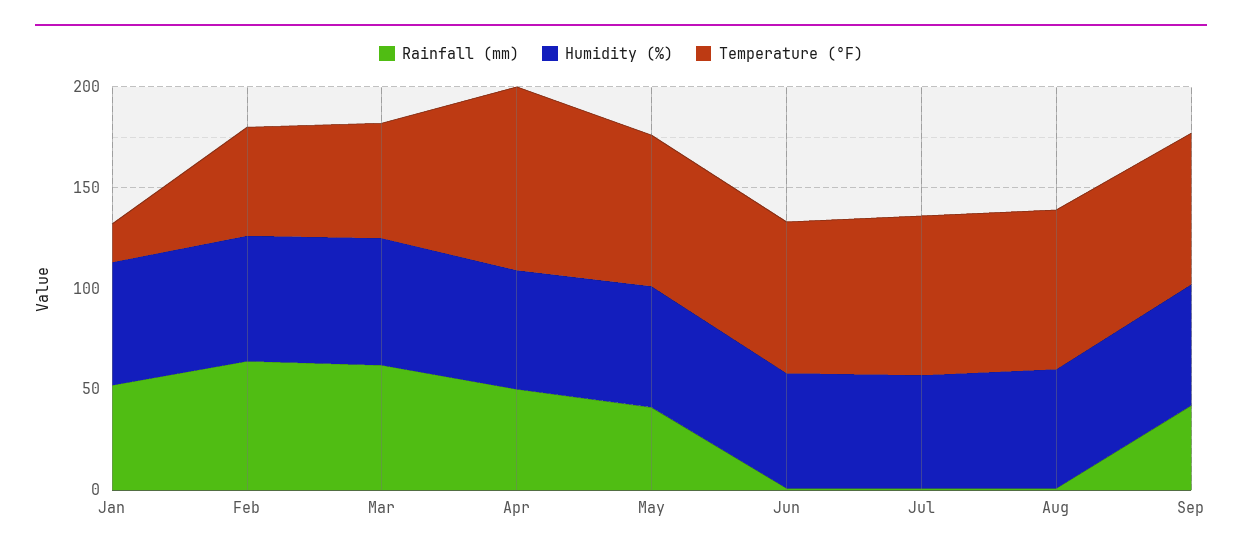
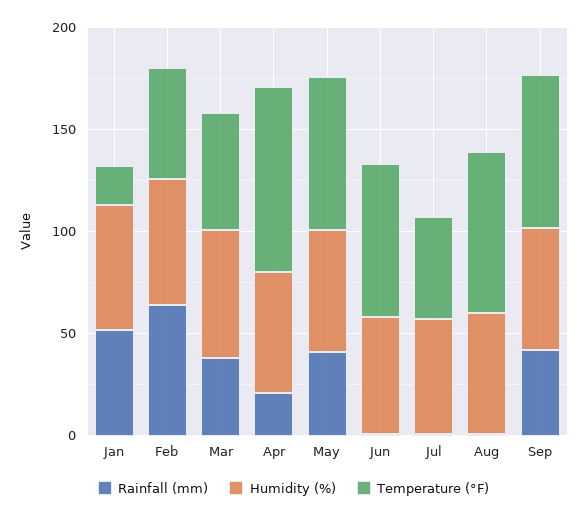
  {
    "Rainfall (mm)": {
      "Jan": 50,
      "Feb": 60,
-     "Mar": 60,
+     "Mar": 40,
-     "Apr": 50,
+     "Apr": 20,
      "May": 40,
      "Jun": 0,
      "Jul": 0,
      "Aug": 0,
      "Sep": 40
    },
    "Humidity (%)": {
      "Jan": 60,
      "Feb": 60,
      "Mar": 60,
      "Apr": 60,
      "May": 60,
      "Jun": 60,
      "Jul": 60,
      "Aug": 60,
      "Sep": 60
    },
    "Temperature (°F)": {
      "Jan": 20,
      "Feb": 50,
      "Mar": 60,
      "Apr": 90,
      "May": 80,
      "Jun": 80,
-     "Jul": 80,
+     "Jul": 50,
      "Aug": 80,
      "Sep": 80
    }
  }

